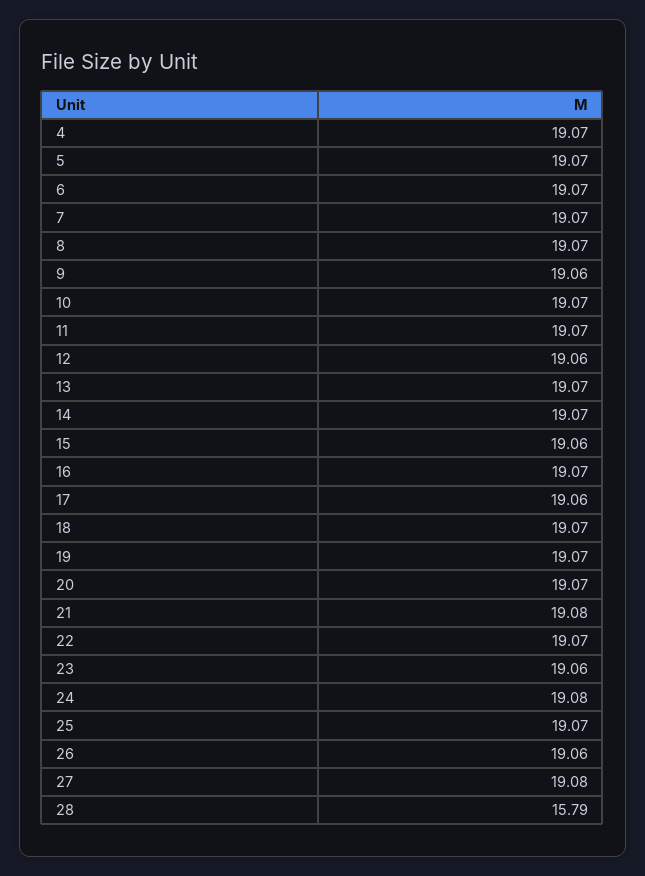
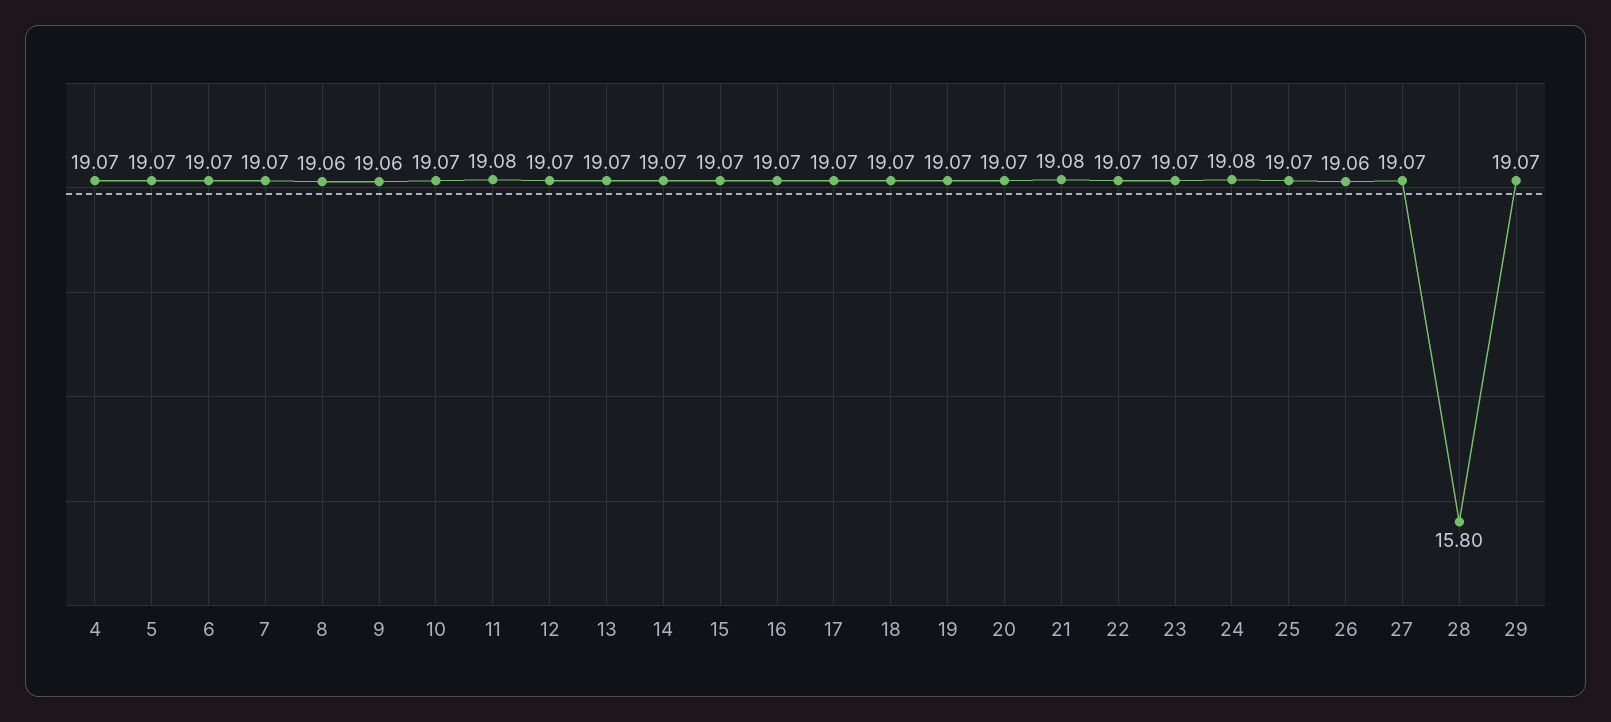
  {
    "4": 19.07,
    "5": 19.07,
    "6": 19.07,
    "7": 19.07,
-   "8": 19.07,
+   "8": 19.06,
    "9": 19.06,
    "10": 19.07,
-   "11": 19.07,
+   "11": 19.08,
-   "12": 19.06,
+   "12": 19.07,
    "13": 19.07,
    "14": 19.07,
-   "15": 19.06,
+   "15": 19.07,
    "16": 19.07,
-   "17": 19.06,
+   "17": 19.07,
    "18": 19.07,
    "19": 19.07,
    "20": 19.07,
    "21": 19.08,
    "22": 19.07,
-   "23": 19.06,
+   "23": 19.07,
    "24": 19.08,
    "25": 19.07,
    "26": 19.06,
-   "27": 19.08,
+   "27": 19.07,
-   "28": 15.79
+   "28": 15.8,
+   "29": 19.07
  }

